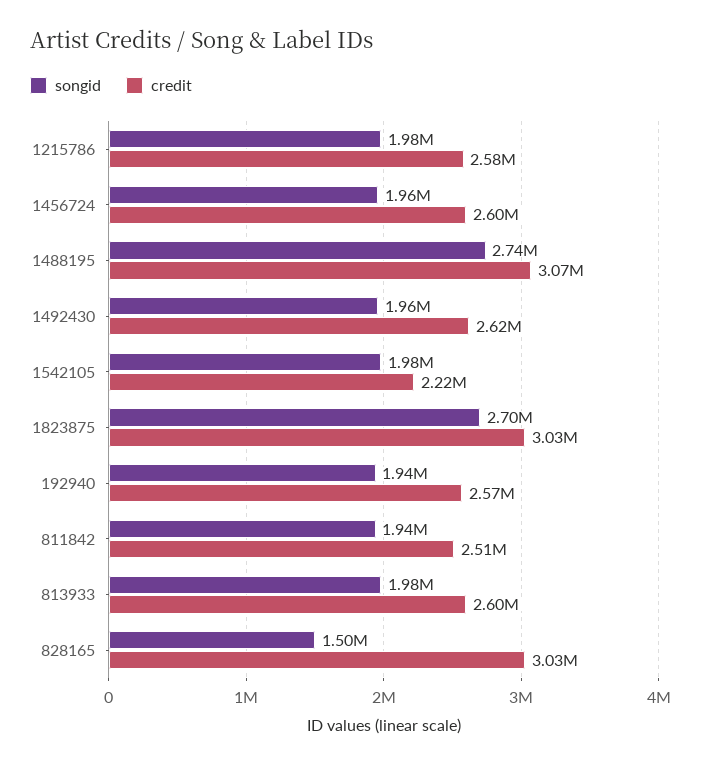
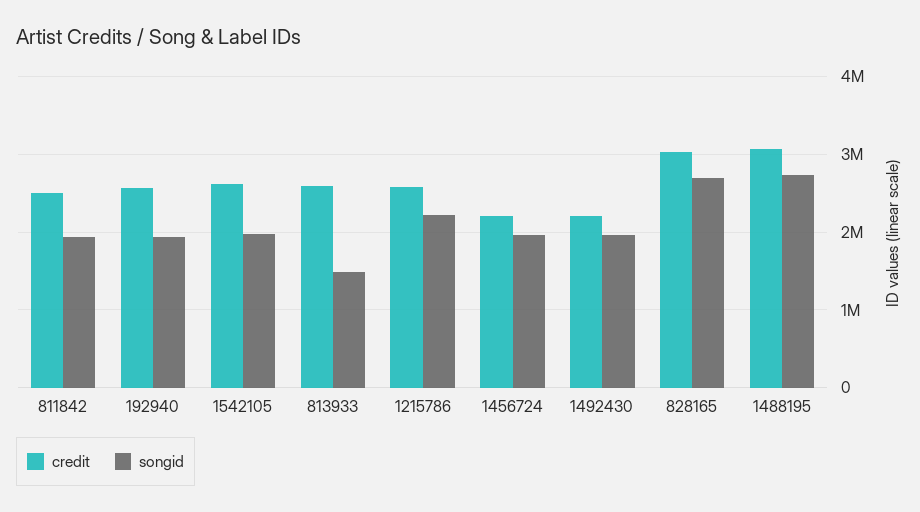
  {
    "songid": {
-     "1215786": 1980000,
+     "1215786": 2200000,
      "1456724": 1960000,
      "1488195": 2740000,
      "1492430": 1960000,
      "1542105": 1980000,
-     "1823875": 2700000,
      "192940": 1940000,
      "811842": 1940000,
-     "813933": 1980000,
+     "813933": 1500000,
-     "828165": 1500000
+     "828165": 2700000
    },
    "credit": {
      "1215786": 2580000,
-     "1456724": 2600000,
+     "1456724": 2200000,
      "1488195": 3070000,
-     "1492430": 2620000,
+     "1492430": 2200000,
-     "1542105": 2220000,
+     "1542105": 2600000,
-     "1823875": 3030000,
      "192940": 2570000,
      "811842": 2510000,
      "813933": 2600000,
      "828165": 3030000
    }
  }

